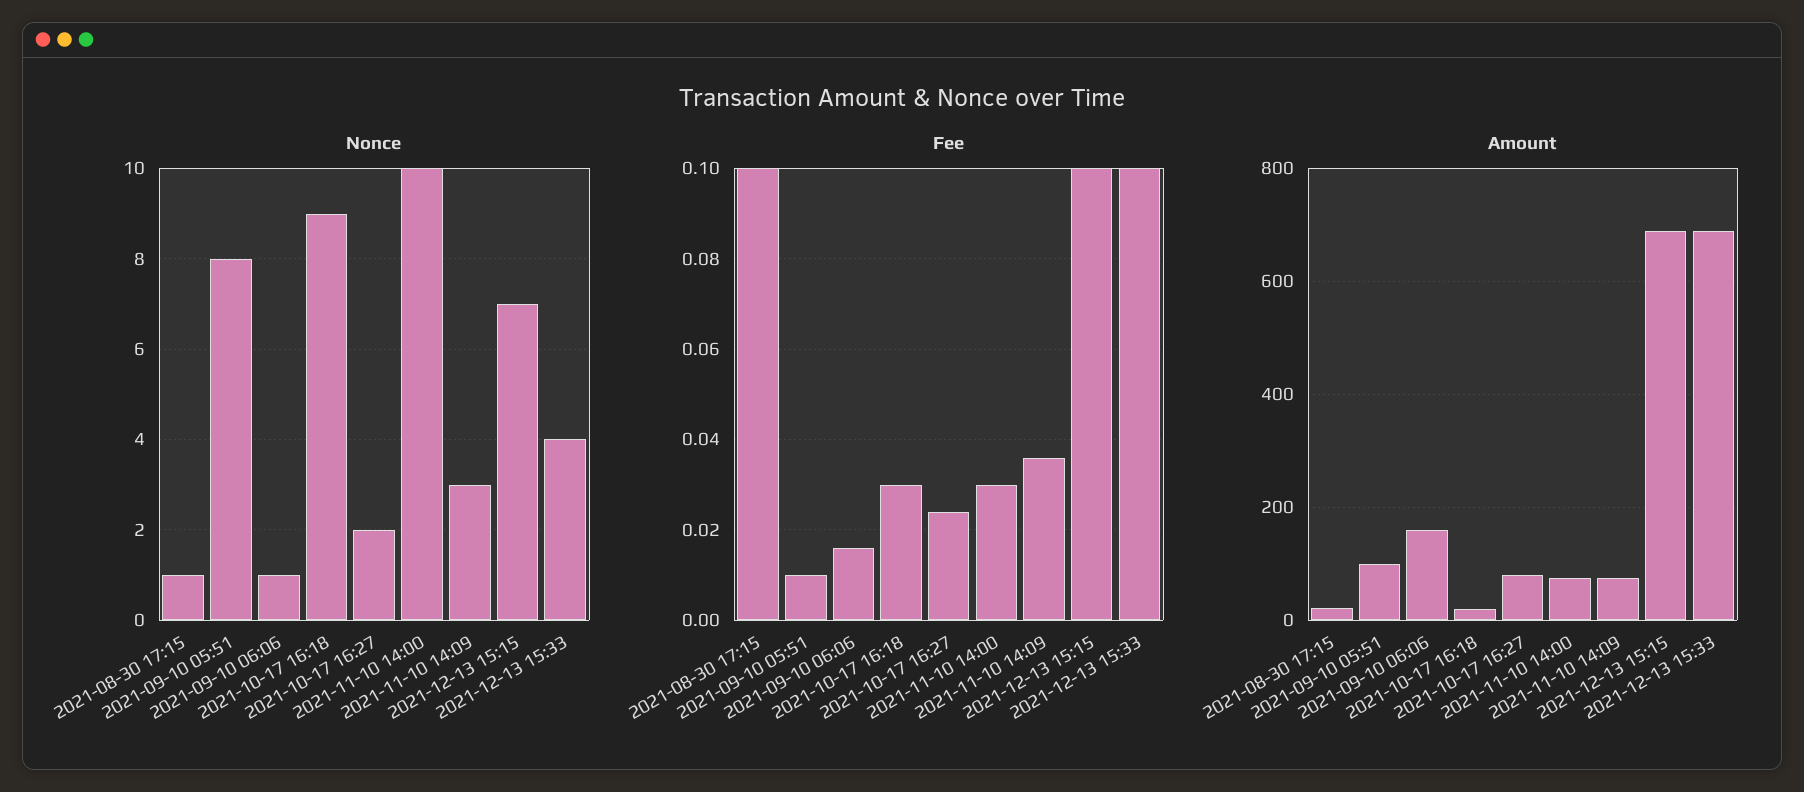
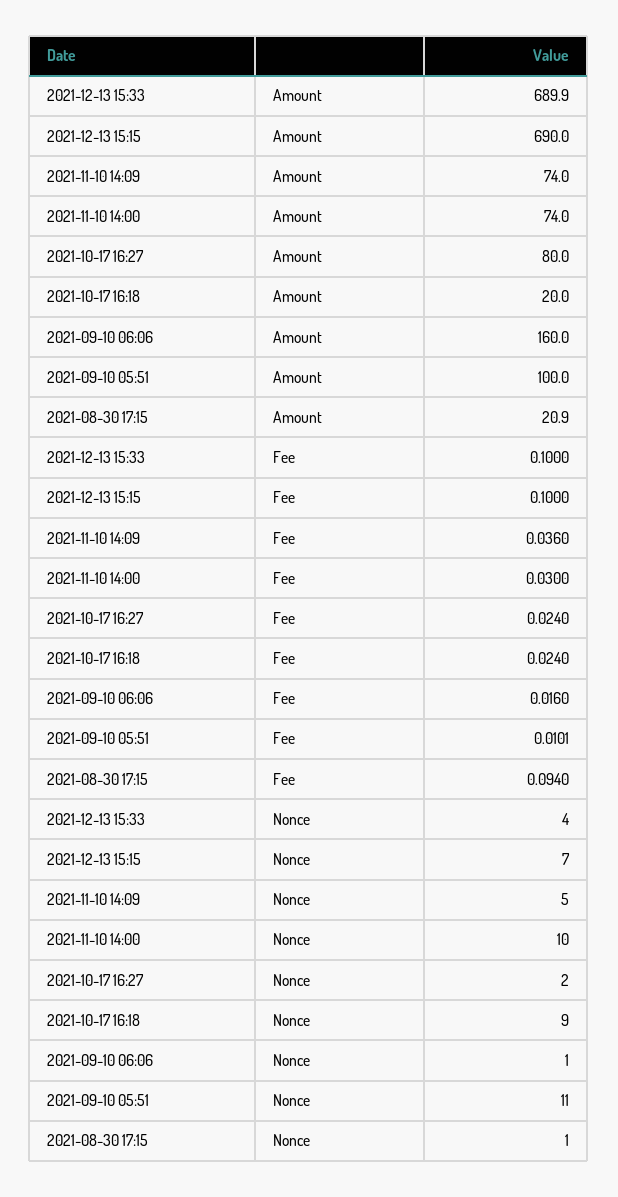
  {
    "Nonce": {
      "2021-08-30 17:15": 1,
-     "2021-09-10 05:51": 8,
+     "2021-09-10 05:51": 11,
      "2021-09-10 06:06": 1,
      "2021-10-17 16:18": 9,
      "2021-10-17 16:27": 2,
      "2021-11-10 14:00": 10,
-     "2021-11-10 14:09": 3,
+     "2021-11-10 14:09": 5,
      "2021-12-13 15:15": 7,
      "2021-12-13 15:33": 4
    },
    "Fee": {
-     "2021-08-30 17:15": 0.1,
+     "2021-08-30 17:15": 0.094,
      "2021-09-10 05:51": 0.0101,
      "2021-09-10 06:06": 0.016,
-     "2021-10-17 16:18": 0.03,
+     "2021-10-17 16:18": 0.024,
      "2021-10-17 16:27": 0.024,
      "2021-11-10 14:00": 0.03,
      "2021-11-10 14:09": 0.036,
      "2021-12-13 15:15": 0.1,
      "2021-12-13 15:33": 0.1
    },
    "Amount": {
      "2021-08-30 17:15": 20.9,
      "2021-09-10 05:51": 100,
      "2021-09-10 06:06": 160,
      "2021-10-17 16:18": 20,
      "2021-10-17 16:27": 80,
      "2021-11-10 14:00": 74,
      "2021-11-10 14:09": 74,
      "2021-12-13 15:15": 690,
      "2021-12-13 15:33": 689.9
    }
  }

